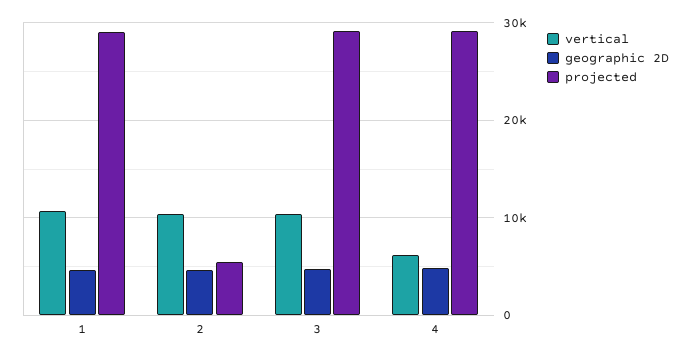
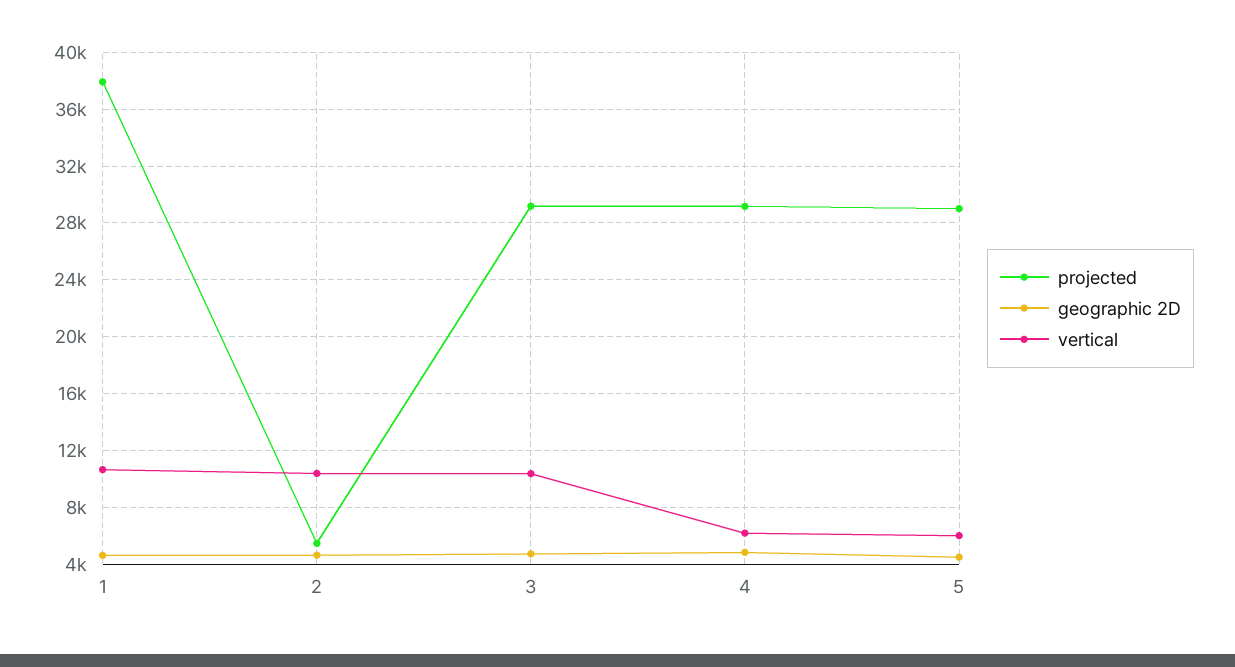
  {
    "vertical": {
      "1": 10500,
      "2": 10500,
      "3": 10500,
-     "4": 6000
+     "4": 6000,
+     "5": 6000
    },
    "geographic 2D": {
      "1": 4500,
      "2": 4500,
      "3": 4500,
-     "4": 5000
+     "4": 5000,
+     "5": 4500
    },
    "projected": {
-     "1": 29000,
+     "1": 38000,
      "2": 5500,
      "3": 29000,
-     "4": 29000
+     "4": 29000,
+     "5": 29000
    }
  }

